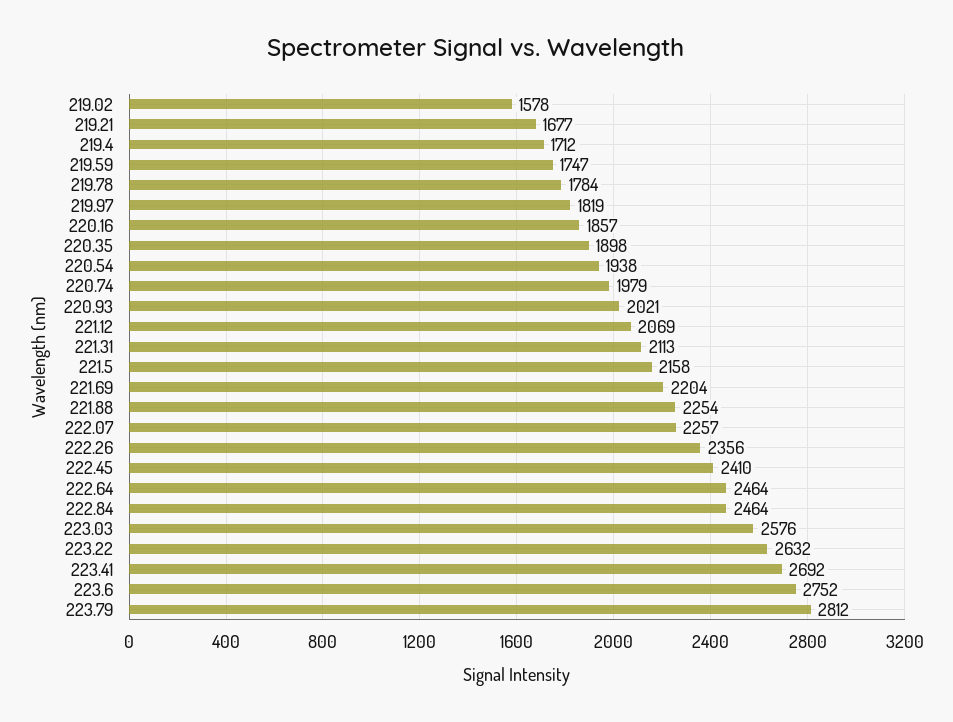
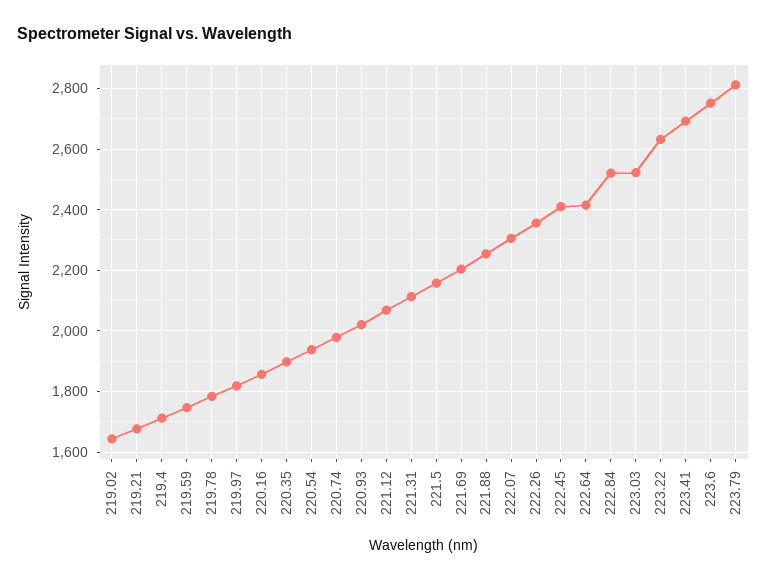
  {
-   "219.02": 1578,
+   "219.02": 1640,
    "219.21": 1677,
    "219.4": 1712,
    "219.59": 1747,
    "219.78": 1784,
    "219.97": 1819,
    "220.16": 1857,
    "220.35": 1898,
    "220.54": 1938,
    "220.74": 1979,
    "220.93": 2021,
    "221.12": 2069,
    "221.31": 2113,
    "221.5": 2158,
    "221.69": 2204,
    "221.88": 2254,
-   "222.07": 2257,
+   "222.07": 2300,
    "222.26": 2356,
    "222.45": 2410,
-   "222.64": 2464,
+   "222.64": 2420,
-   "222.84": 2464,
+   "222.84": 2520,
-   "223.03": 2576,
+   "223.03": 2520,
    "223.22": 2632,
    "223.41": 2692,
    "223.6": 2752,
    "223.79": 2812
  }

